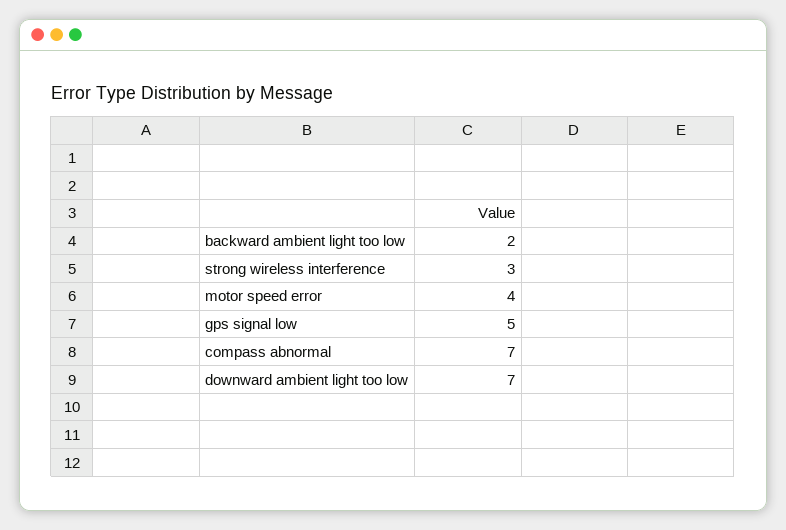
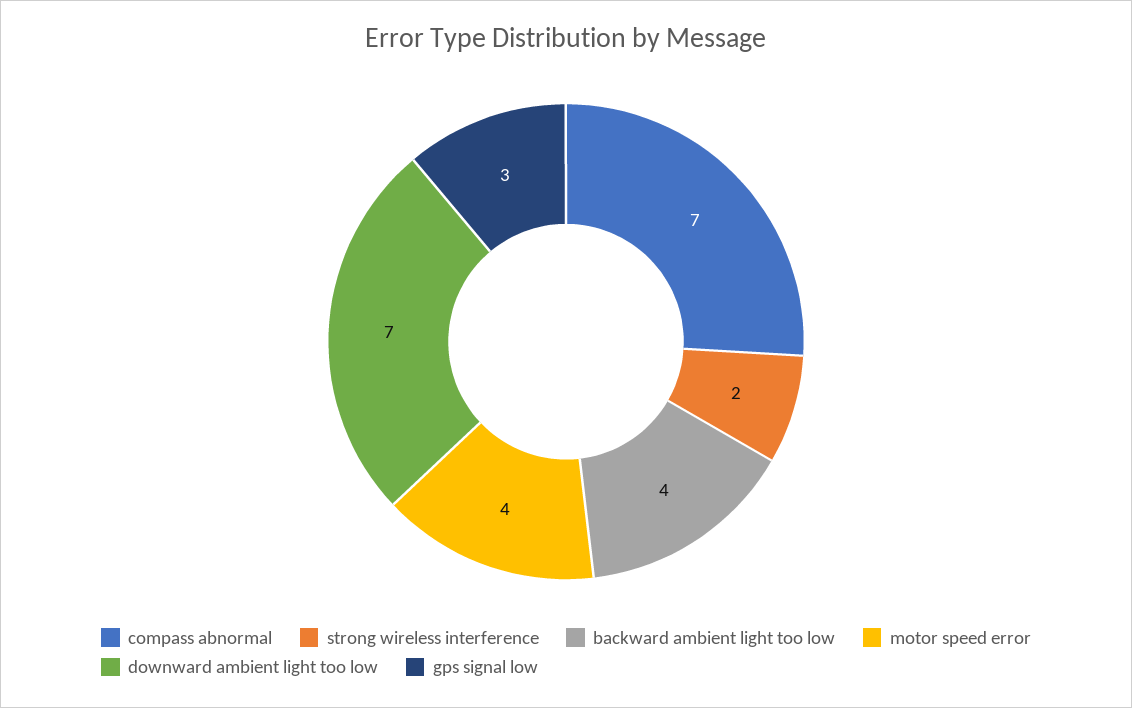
  {
-   "backward ambient light too low": 2,
+   "backward ambient light too low": 4,
-   "strong wireless interference": 3,
+   "strong wireless interference": 2,
    "motor speed error": 4,
-   "gps signal low": 5,
+   "gps signal low": 3,
    "compass abnormal": 7,
    "downward ambient light too low": 7
  }

